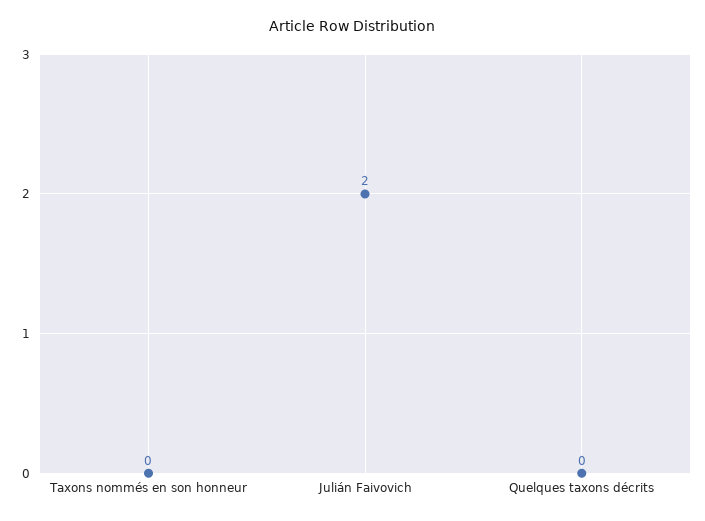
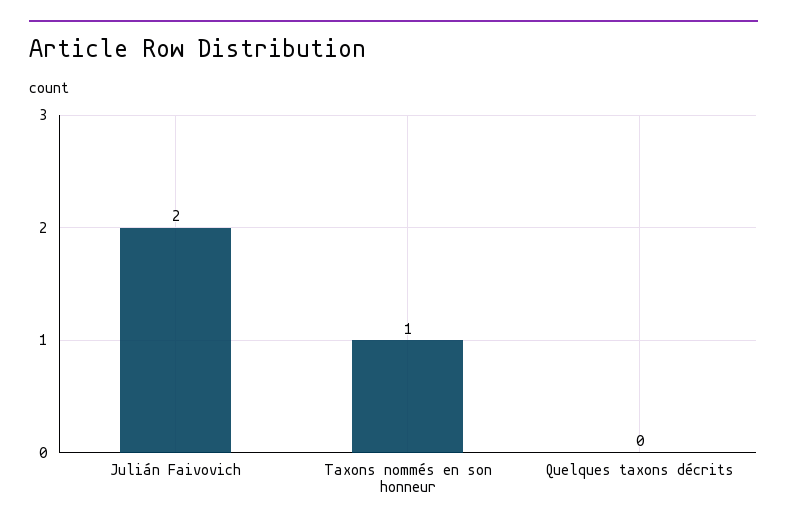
  {
-   "Taxons nommés en son honneur": 0,
+   "Taxons nommés en son honneur": 1,
    "Julián Faivovich": 2,
    "Quelques taxons décrits": 0
  }

